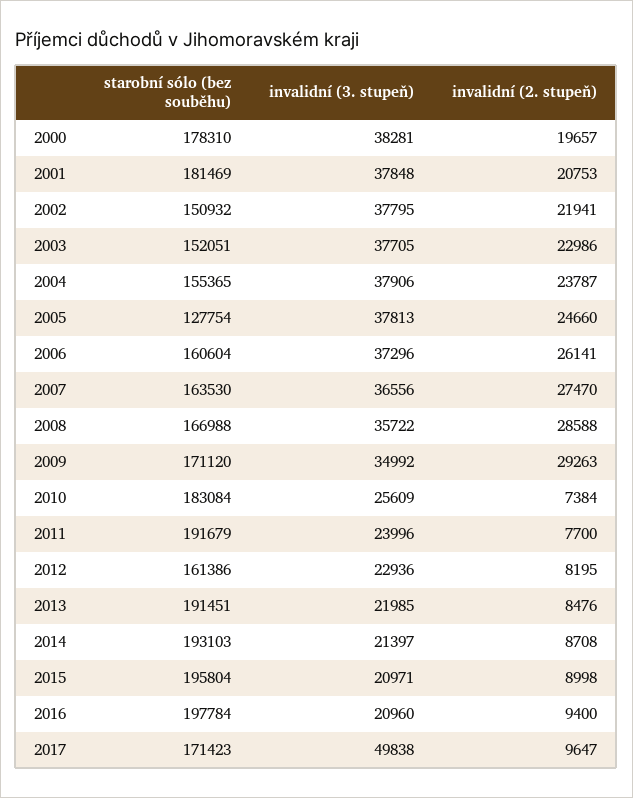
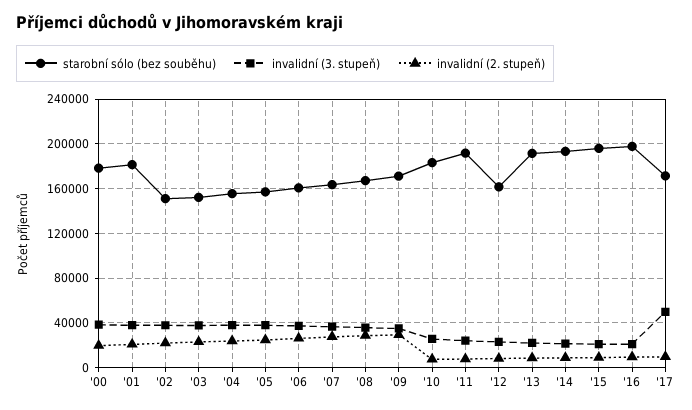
  {
    "starobní sólo (bez souběhu)": {
      "2000": 178310,
      "2001": 181469,
      "2002": 150932,
      "2003": 152051,
      "2004": 155365,
-     "2005": 127754,
+     "2005": 160000,
      "2006": 160604,
      "2007": 163530,
      "2008": 166988,
      "2009": 171120,
      "2010": 183084,
      "2011": 191679,
      "2012": 161386,
      "2013": 191451,
      "2014": 193103,
      "2015": 195804,
      "2016": 197784,
      "2017": 171423
    },
    "invalidní (3. stupeň)": {
      "2000": 38281,
      "2001": 37848,
      "2002": 37795,
      "2003": 37705,
      "2004": 37906,
      "2005": 37813,
      "2006": 37296,
      "2007": 36556,
      "2008": 35722,
      "2009": 34992,
      "2010": 25609,
      "2011": 23996,
      "2012": 22936,
      "2013": 21985,
      "2014": 21397,
      "2015": 20971,
      "2016": 20960,
      "2017": 49838
    },
    "invalidní (2. stupeň)": {
      "2000": 19657,
      "2001": 20753,
      "2002": 21941,
      "2003": 22986,
      "2004": 23787,
      "2005": 24660,
      "2006": 26141,
      "2007": 27470,
      "2008": 28588,
      "2009": 29263,
      "2010": 7384,
      "2011": 7700,
      "2012": 8195,
      "2013": 8476,
      "2014": 8708,
      "2015": 8998,
      "2016": 9400,
      "2017": 9647
    }
  }

